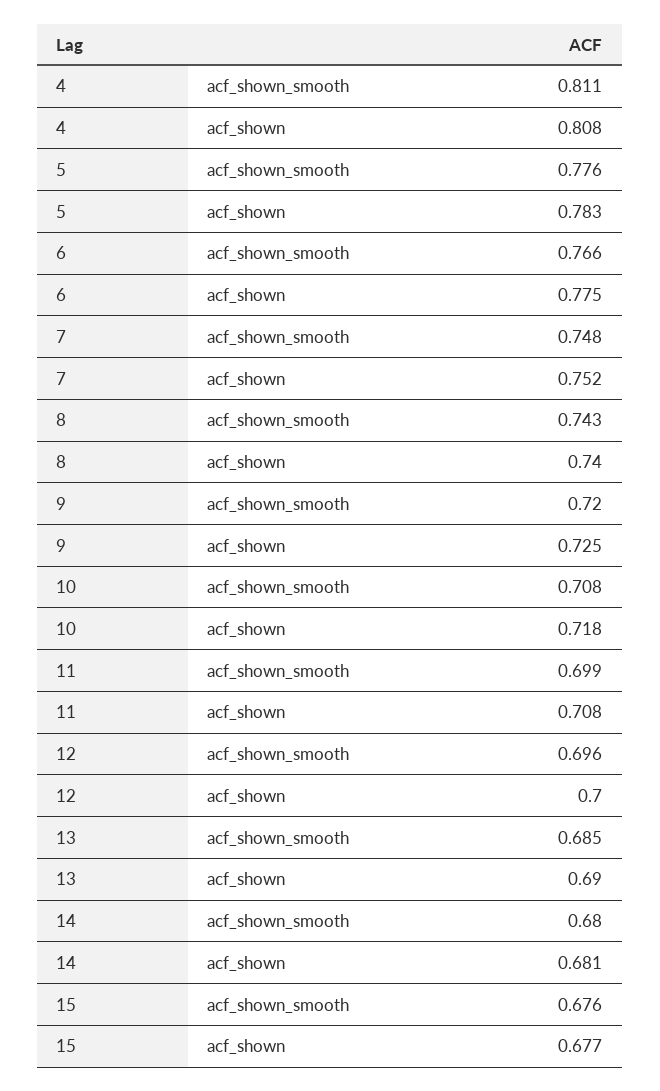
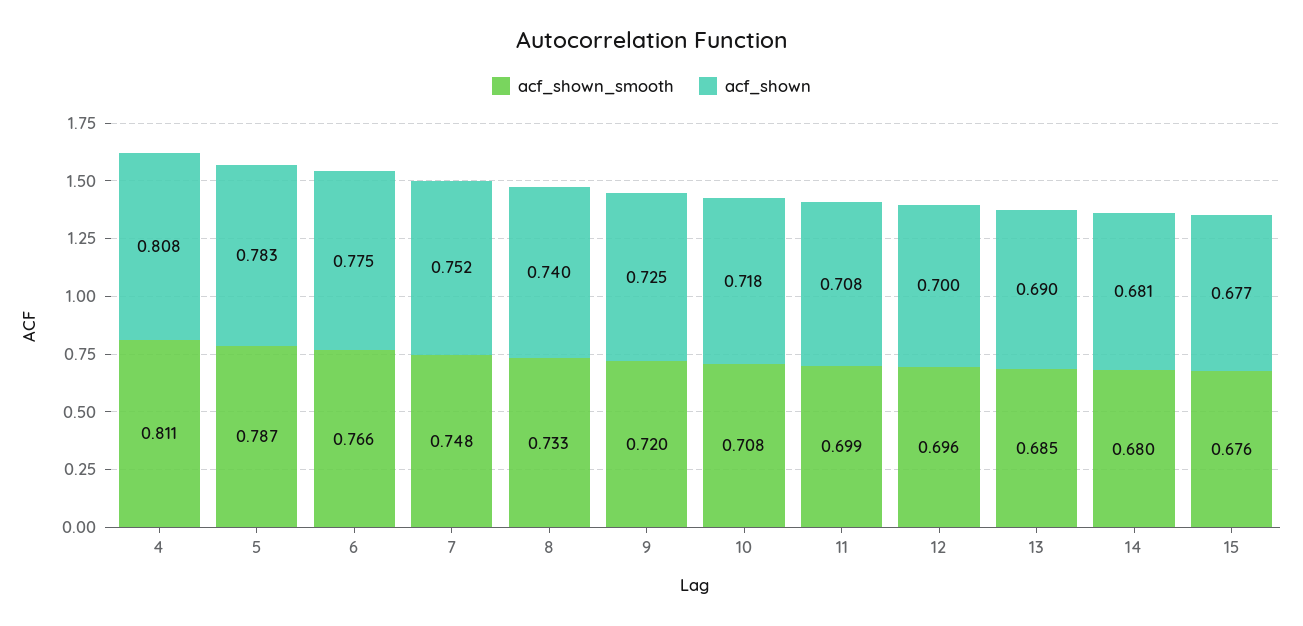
  {
    "acf_shown_smooth": {
      "4": 0.811,
-     "5": 0.776,
+     "5": 0.787,
      "6": 0.766,
      "7": 0.748,
-     "8": 0.743,
+     "8": 0.733,
      "9": 0.72,
      "10": 0.708,
      "11": 0.699,
      "12": 0.696,
      "13": 0.685,
      "14": 0.68,
      "15": 0.676
    },
    "acf_shown": {
      "4": 0.808,
      "5": 0.783,
      "6": 0.775,
      "7": 0.752,
      "8": 0.74,
      "9": 0.725,
      "10": 0.718,
      "11": 0.708,
      "12": 0.7,
      "13": 0.69,
      "14": 0.681,
      "15": 0.677
    }
  }

